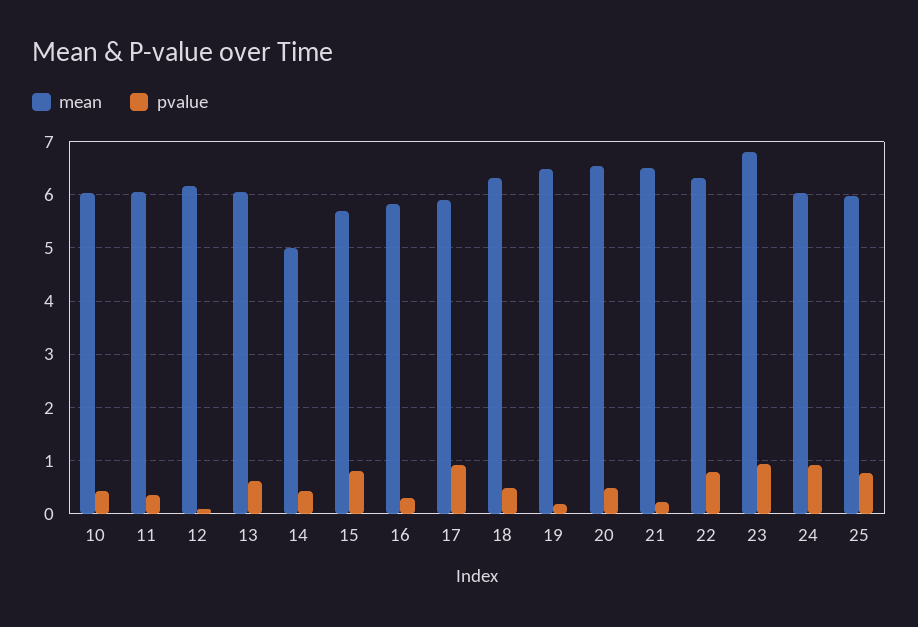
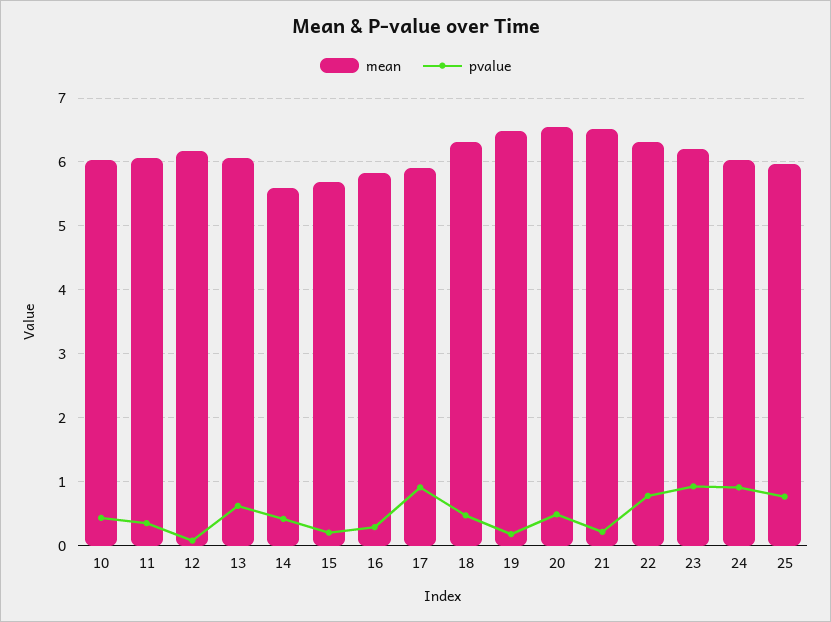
  {
    "mean": {
      "10": 6,
      "11": 6.1,
      "12": 6.2,
      "13": 6.1,
-     "14": 5,
+     "14": 5.6,
      "15": 5.7,
      "16": 5.8,
      "17": 5.9,
      "18": 6.3,
      "19": 6.5,
      "20": 6.5,
      "21": 6.5,
      "22": 6.3,
-     "23": 6.8,
+     "23": 6.2,
      "24": 6,
      "25": 6
    },
    "pvalue": {
      "10": 0.4,
      "11": 0.4,
      "12": 0.1,
      "13": 0.6,
      "14": 0.4,
-     "15": 0.8,
+     "15": 0.2,
      "16": 0.3,
      "17": 0.9,
      "18": 0.5,
      "19": 0.2,
      "20": 0.5,
      "21": 0.2,
      "22": 0.8,
      "23": 0.9,
      "24": 0.9,
      "25": 0.8
    }
  }

